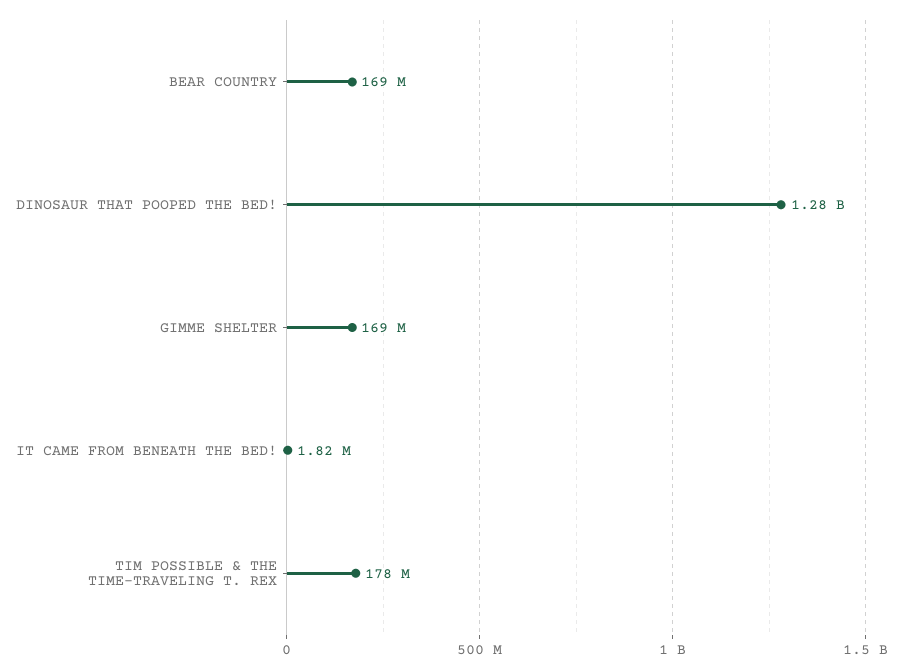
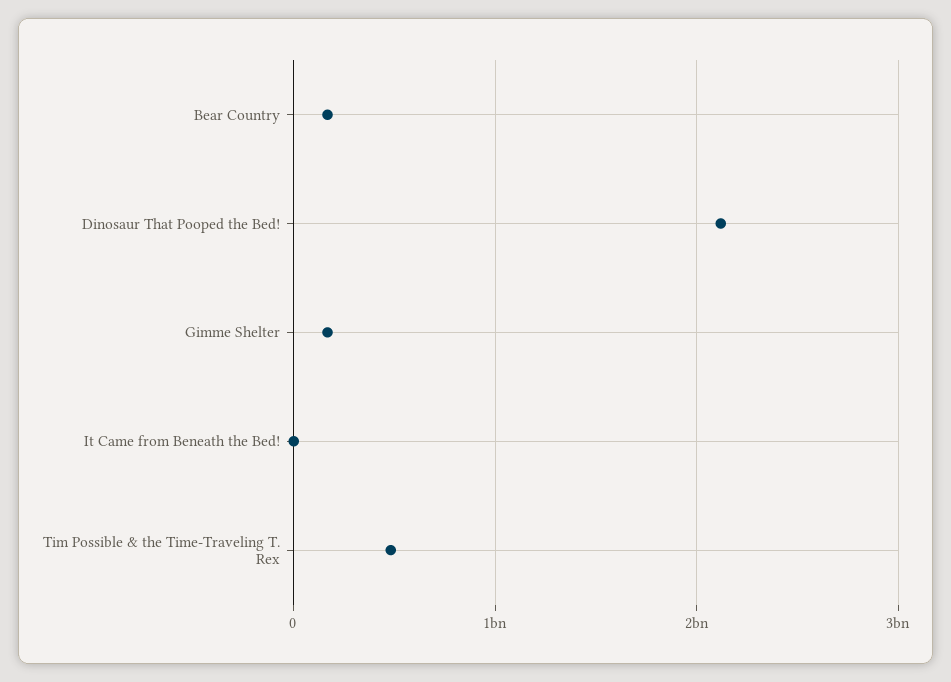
  {
    "BEAR COUNTRY": 169000000,
-   "DINOSAUR THAT POOPED THE BED!": 1280000000,
+   "DINOSAUR THAT POOPED THE BED!": 2100000000,
    "GIMME SHELTER": 169000000,
    "IT CAME FROM BENEATH THE BED!": 1820000,
-   "TIM POSSIBLE & THE TIME-TRAVELING T. REX": 178000000
+   "TIM POSSIBLE & THE TIME-TRAVELING T. REX": 500000000
  }

